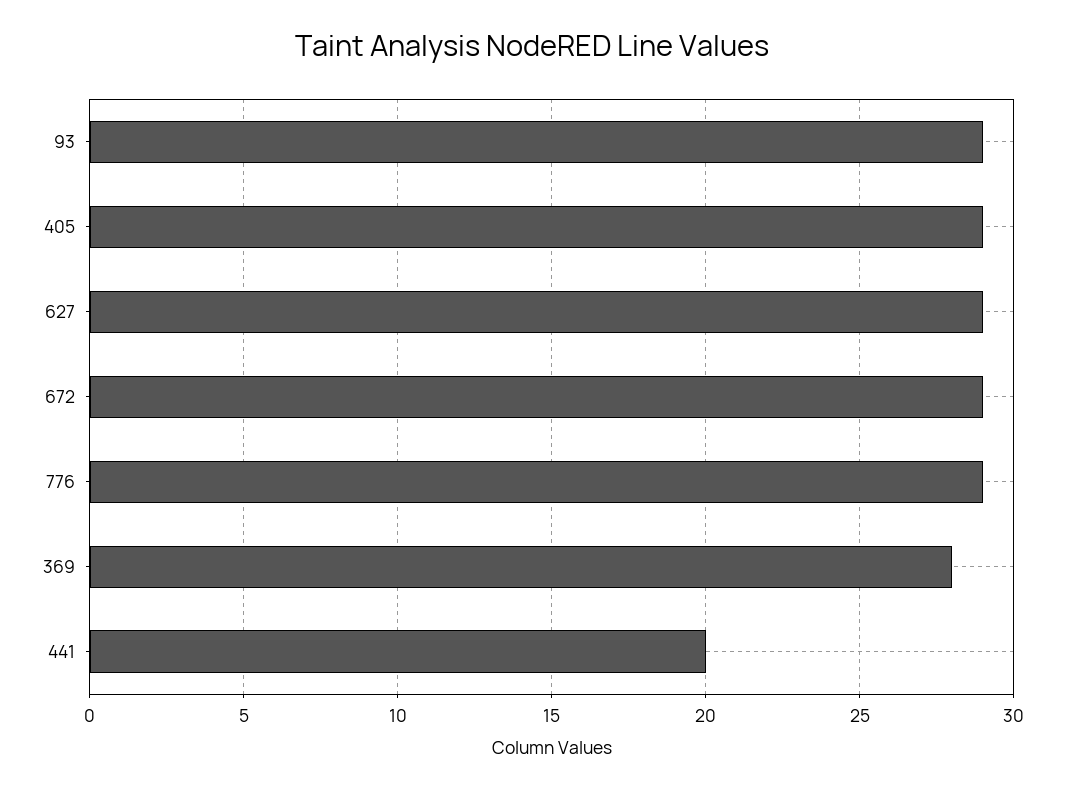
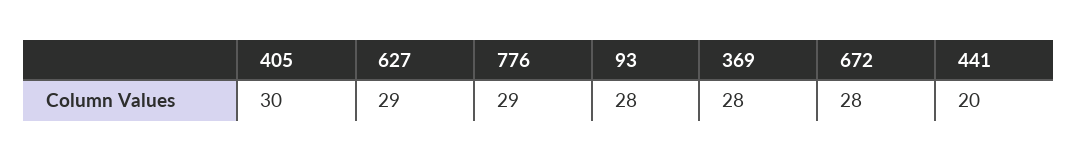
  {
-   "93": 29,
+   "93": 28,
-   "405": 29,
+   "405": 30,
    "627": 29,
-   "672": 29,
+   "672": 28,
    "776": 29,
    "369": 28,
    "441": 20
  }

